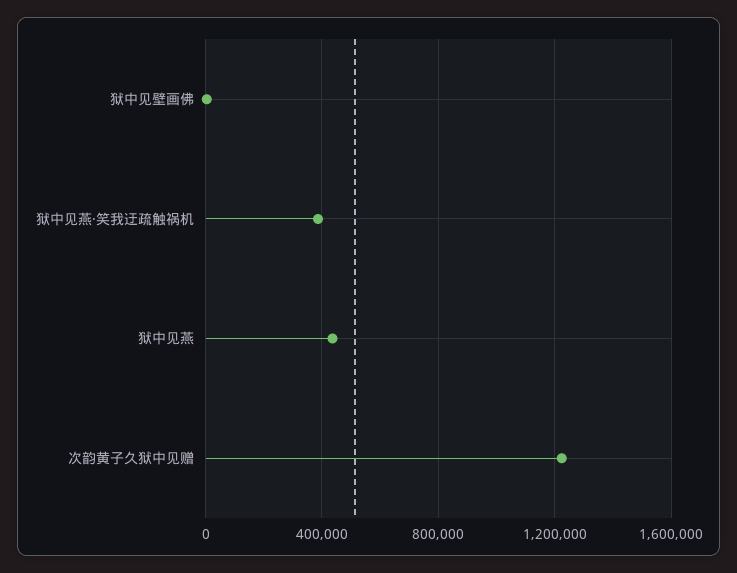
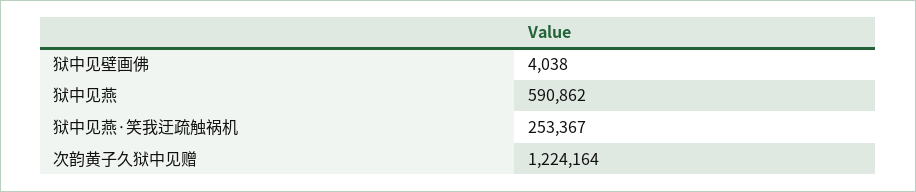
  {
    "狱中见壁画佛": 4038,
-   "狱中见燕·笑我迂疏触祸机": 400000,
+   "狱中见燕·笑我迂疏触祸机": 253367,
-   "狱中见燕": 450000,
+   "狱中见燕": 590862,
    "次韵黄子久狱中见赠": 1224164
  }

